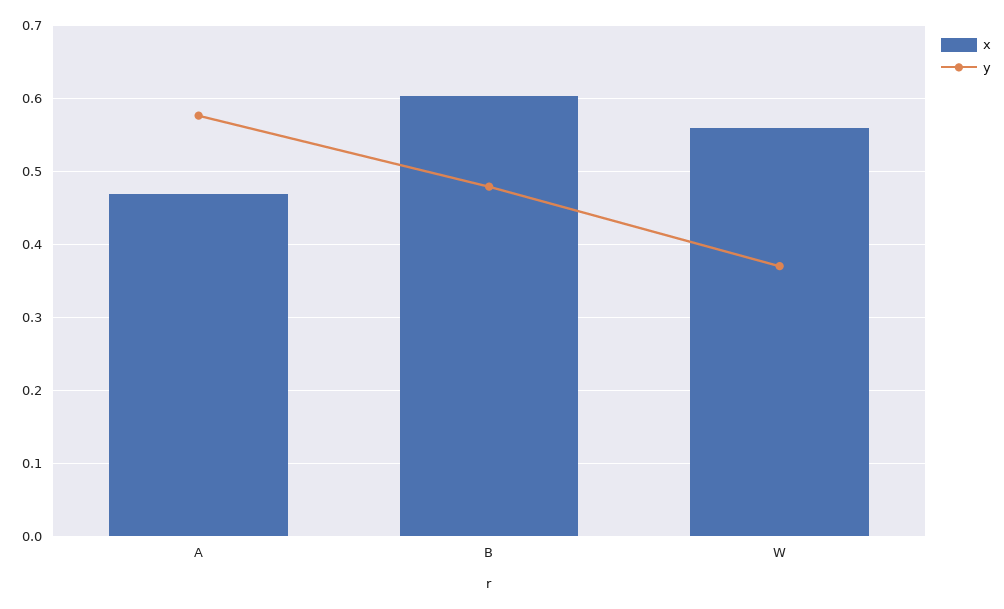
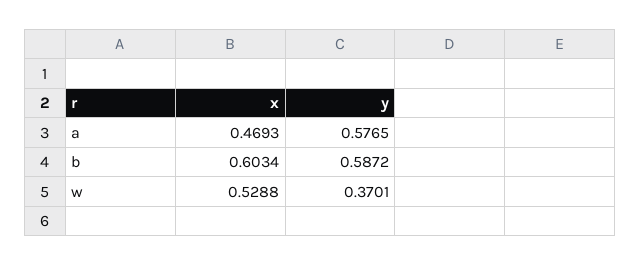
  {
    "x": {
      "A": 0.4693,
      "B": 0.6034,
-     "W": 0.56
+     "W": 0.5288
    },
    "y": {
      "A": 0.5765,
-     "B": 0.48,
+     "B": 0.5872,
      "W": 0.3701
    }
  }

